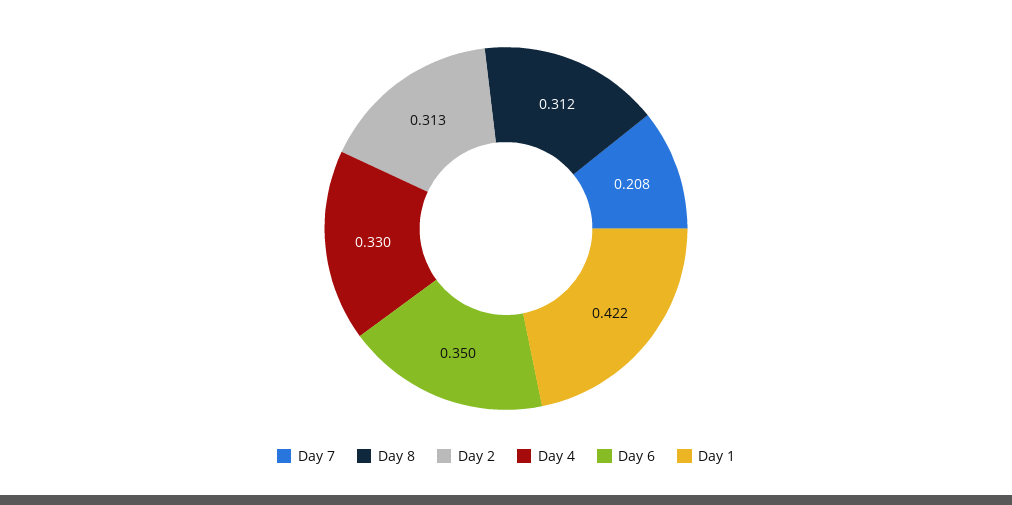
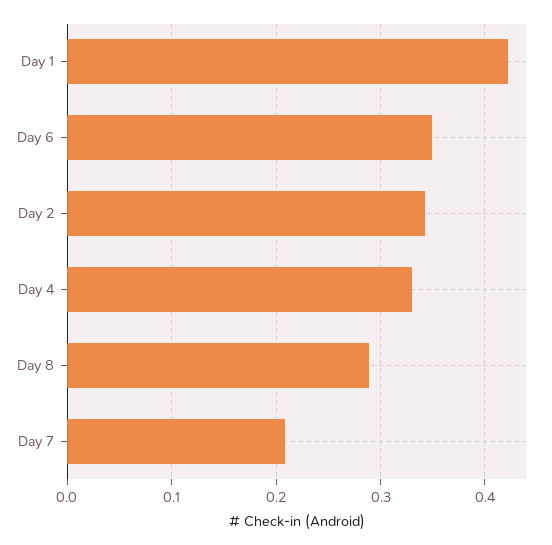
  {
    "Day 7": 0.208,
-   "Day 8": 0.312,
+   "Day 8": 0.29,
-   "Day 2": 0.313,
+   "Day 2": 0.34,
    "Day 4": 0.33,
    "Day 6": 0.35,
    "Day 1": 0.422
  }

